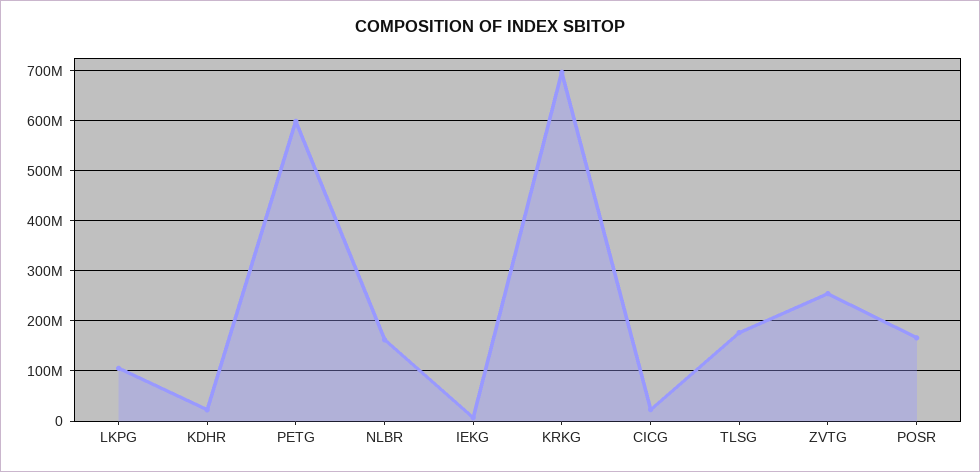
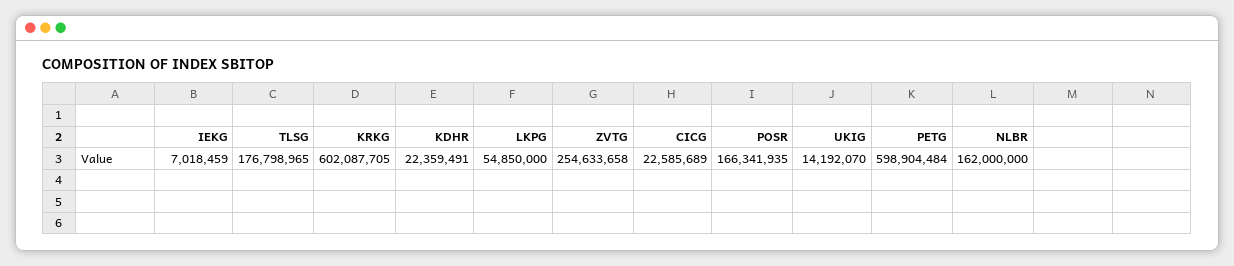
  {
-   "LKPG": 100000000,
+   "LKPG": 54850000,
    "KDHR": 22359491,
    "PETG": 598904484,
    "NLBR": 162000000,
    "IEKG": 7018459,
-   "KRKG": 700000000,
+   "KRKG": 602087705,
    "CICG": 22585689,
    "TLSG": 176798965,
    "ZVTG": 254633658,
-   "POSR": 166341935
+   "POSR": 166341935,
+   "UKIG": 14192070
  }

